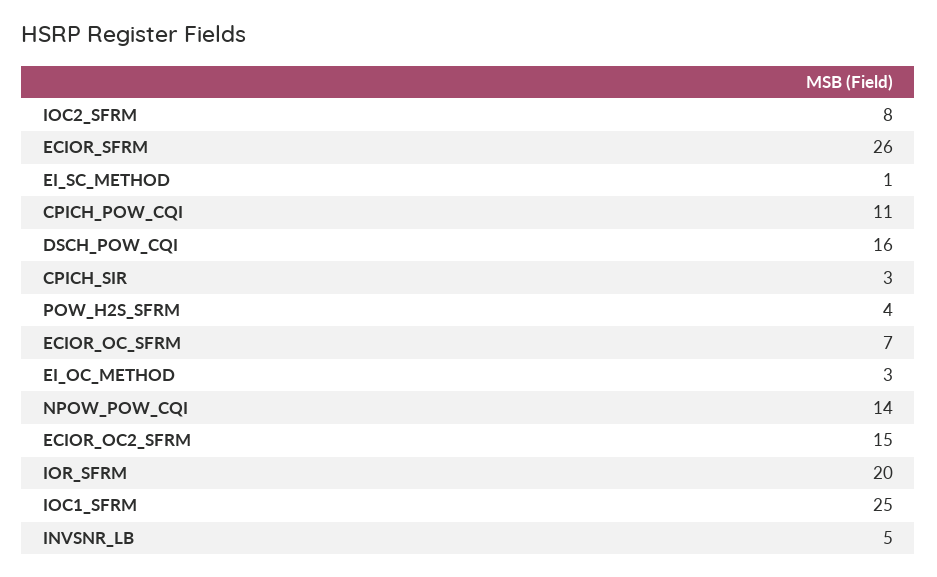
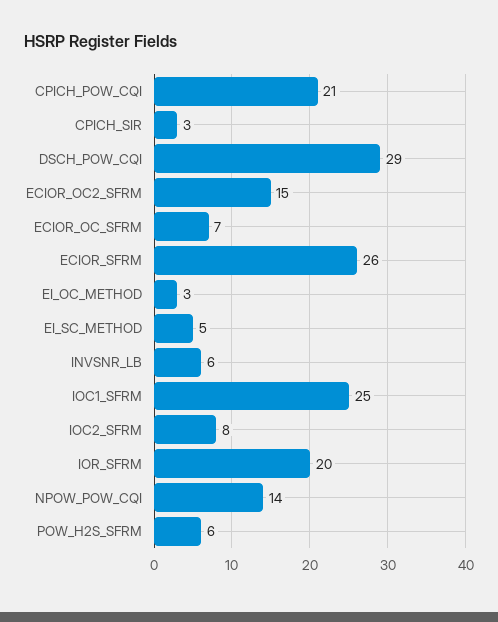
  {
    "IOC2_SFRM": 8,
    "ECIOR_SFRM": 26,
-   "EI_SC_METHOD": 1,
+   "EI_SC_METHOD": 5,
-   "CPICH_POW_CQI": 11,
+   "CPICH_POW_CQI": 21,
-   "DSCH_POW_CQI": 16,
+   "DSCH_POW_CQI": 29,
    "CPICH_SIR": 3,
-   "POW_H2S_SFRM": 4,
+   "POW_H2S_SFRM": 6,
    "ECIOR_OC_SFRM": 7,
    "EI_OC_METHOD": 3,
    "NPOW_POW_CQI": 14,
    "ECIOR_OC2_SFRM": 15,
    "IOR_SFRM": 20,
    "IOC1_SFRM": 25,
-   "INVSNR_LB": 5
+   "INVSNR_LB": 6
  }

